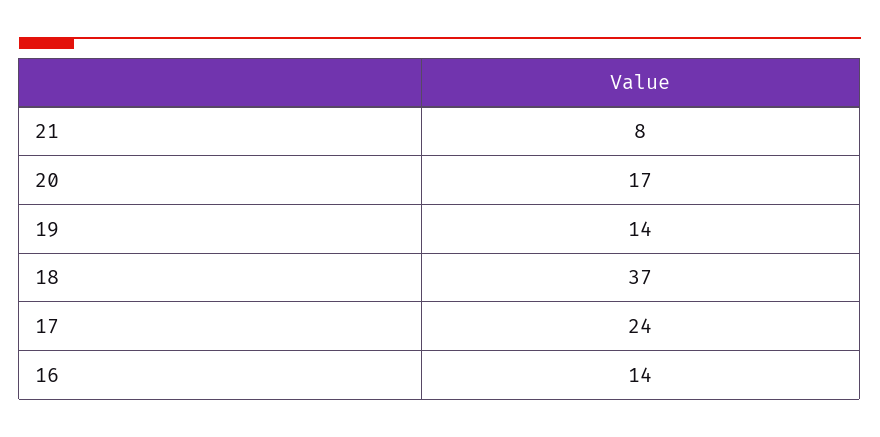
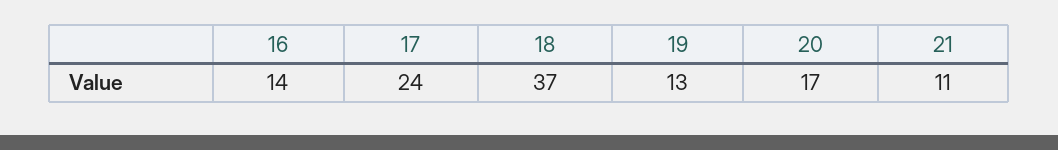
  {
-   "21": 8,
+   "21": 11,
    "20": 17,
-   "19": 14,
+   "19": 13,
    "18": 37,
    "17": 24,
    "16": 14
  }

